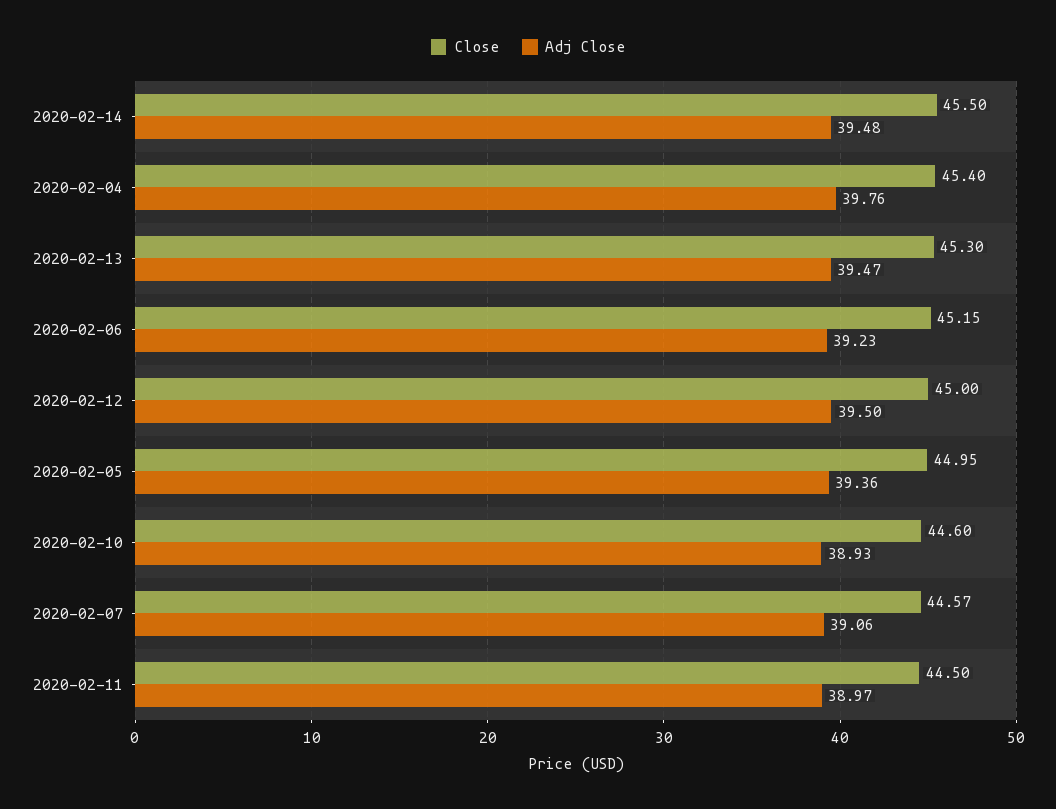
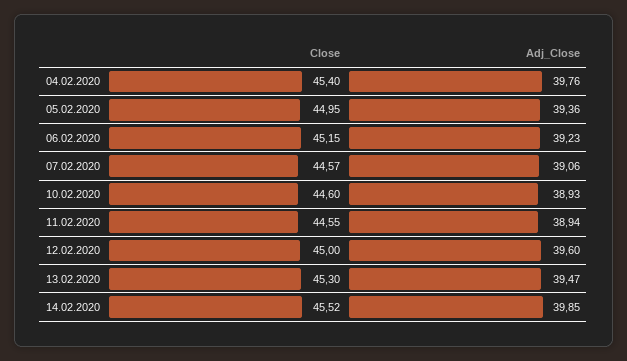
  {
    "Close": {
-     "2020-02-14": 45.5,
+     "2020-02-14": 45.52,
      "2020-02-04": 45.4,
      "2020-02-13": 45.3,
      "2020-02-06": 45.15,
      "2020-02-12": 45,
      "2020-02-05": 44.95,
      "2020-02-10": 44.6,
      "2020-02-07": 44.57,
-     "2020-02-11": 44.5
+     "2020-02-11": 44.55
    },
    "Adj Close": {
-     "2020-02-14": 39.48,
+     "2020-02-14": 39.85,
      "2020-02-04": 39.76,
      "2020-02-13": 39.47,
      "2020-02-06": 39.23,
-     "2020-02-12": 39.5,
+     "2020-02-12": 39.6,
      "2020-02-05": 39.36,
      "2020-02-10": 38.93,
      "2020-02-07": 39.06,
-     "2020-02-11": 38.97
+     "2020-02-11": 38.94
    }
  }

